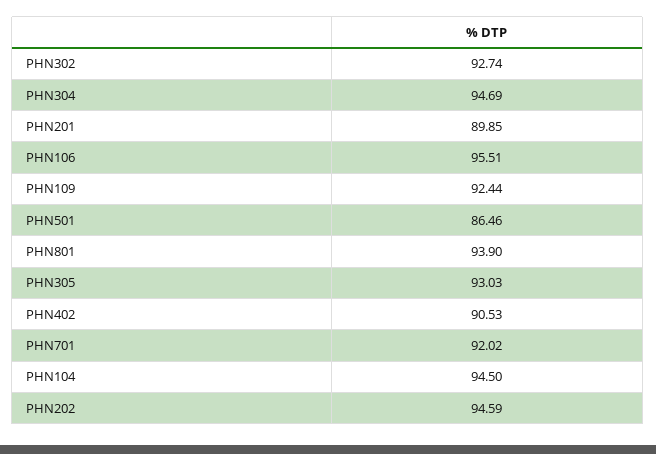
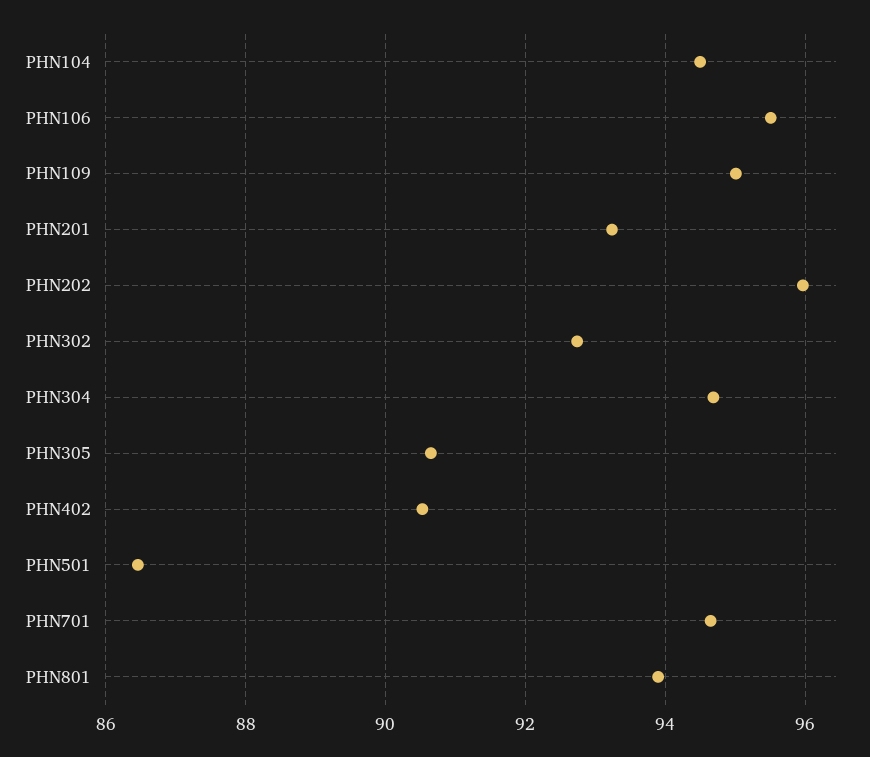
  {
    "PHN302": 92.74,
    "PHN304": 94.69,
-   "PHN201": 89.85,
+   "PHN201": 93.2,
    "PHN106": 95.51,
-   "PHN109": 92.44,
+   "PHN109": 95,
    "PHN501": 86.46,
    "PHN801": 93.9,
-   "PHN305": 93.03,
+   "PHN305": 90.6,
    "PHN402": 90.53,
-   "PHN701": 92.02,
+   "PHN701": 94.6,
    "PHN104": 94.5,
-   "PHN202": 94.59
+   "PHN202": 96
  }

